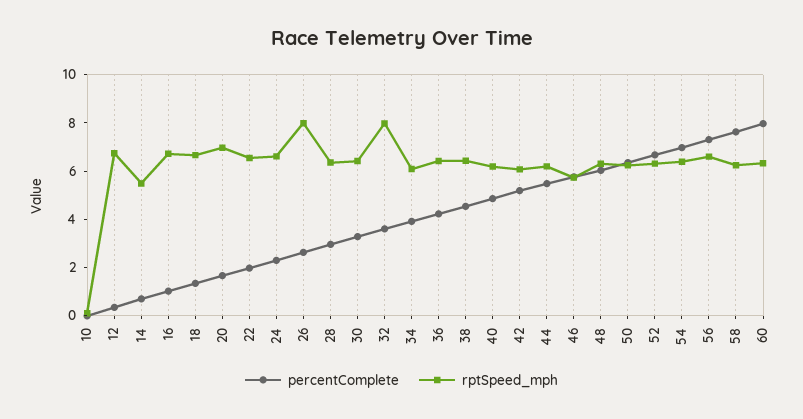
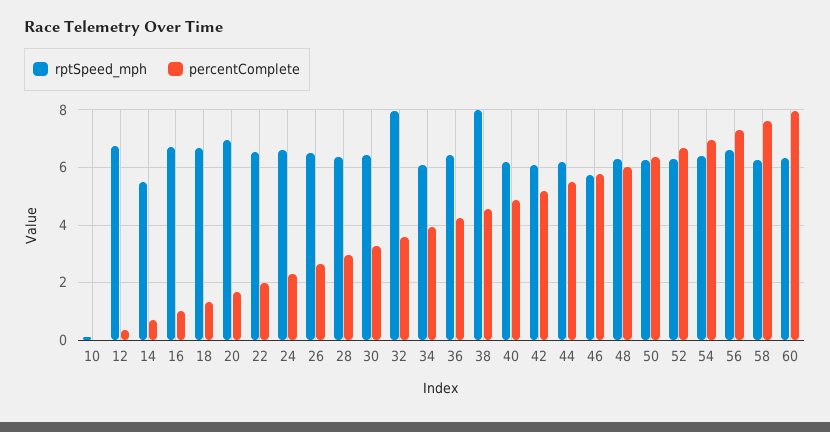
  {
    "percentComplete": {
      "10": 0,
      "12": 0.25,
      "14": 0.75,
      "16": 1,
      "18": 1.25,
      "20": 1.75,
      "22": 2,
      "24": 2.25,
      "26": 2.75,
      "28": 3,
      "30": 3.25,
      "32": 3.5,
      "34": 4,
      "36": 4.25,
      "38": 4.5,
      "40": 4.75,
      "42": 5.25,
      "44": 5.5,
      "46": 5.75,
      "48": 6,
      "50": 6.25,
      "52": 6.75,
      "54": 7,
      "56": 7.25,
      "58": 7.75,
      "60": 8
    },
    "rptSpeed_mph": {
      "10": 0,
      "12": 6.75,
      "14": 5.5,
      "16": 6.75,
      "18": 6.75,
      "20": 7,
      "22": 6.5,
      "24": 6.5,
-     "26": 8,
+     "26": 6.5,
      "28": 6.25,
      "30": 6.5,
      "32": 8,
      "34": 6,
      "36": 6.5,
-     "38": 6.5,
+     "38": 8,
      "40": 6.25,
      "42": 6,
      "44": 6.25,
      "46": 5.75,
      "48": 6.25,
      "50": 6.25,
      "52": 6.25,
      "54": 6.5,
      "56": 6.5,
      "58": 6.25,
      "60": 6.25
    }
  }

